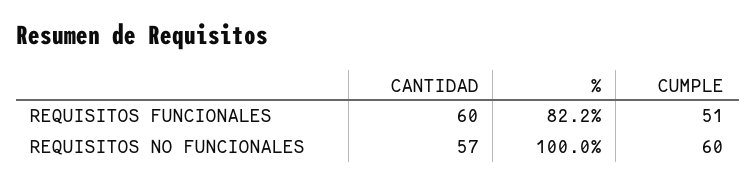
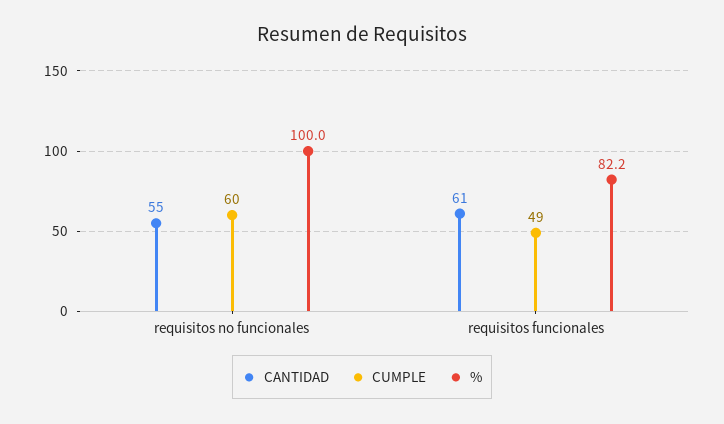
  {
    "CANTIDAD": {
-     "REQUISITOS FUNCIONALES": 60,
+     "REQUISITOS FUNCIONALES": 61,
-     "REQUISITOS NO FUNCIONALES": 57
+     "REQUISITOS NO FUNCIONALES": 55
    },
    "%": {
      "REQUISITOS FUNCIONALES": 82.2,
      "REQUISITOS NO FUNCIONALES": 100
    },
    "CUMPLE": {
-     "REQUISITOS FUNCIONALES": 51,
+     "REQUISITOS FUNCIONALES": 49,
      "REQUISITOS NO FUNCIONALES": 60
    }
  }

